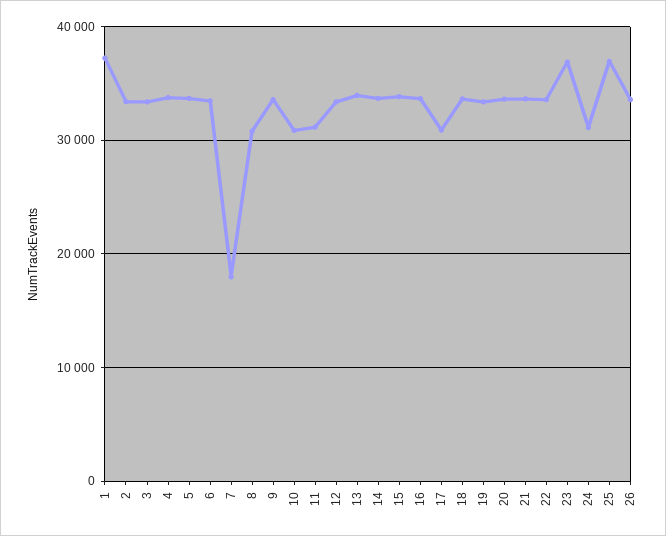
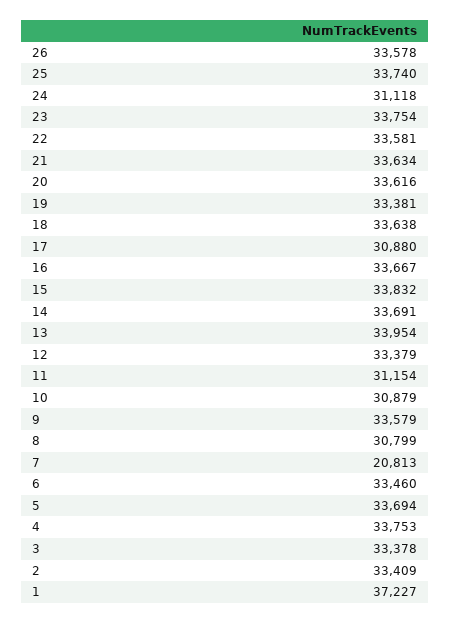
  {
    "1": 37227,
    "2": 33409,
    "3": 33378,
    "4": 33753,
    "5": 33694,
    "6": 33460,
-   "7": 18000,
+   "7": 20813,
    "8": 30799,
    "9": 33579,
    "10": 30879,
    "11": 31154,
    "12": 33379,
    "13": 33954,
    "14": 33691,
    "15": 33832,
    "16": 33667,
    "17": 30880,
    "18": 33638,
    "19": 33381,
    "20": 33616,
    "21": 33634,
    "22": 33581,
-   "23": 37000,
+   "23": 33754,
    "24": 31118,
-   "25": 37000,
+   "25": 33740,
    "26": 33578
  }

